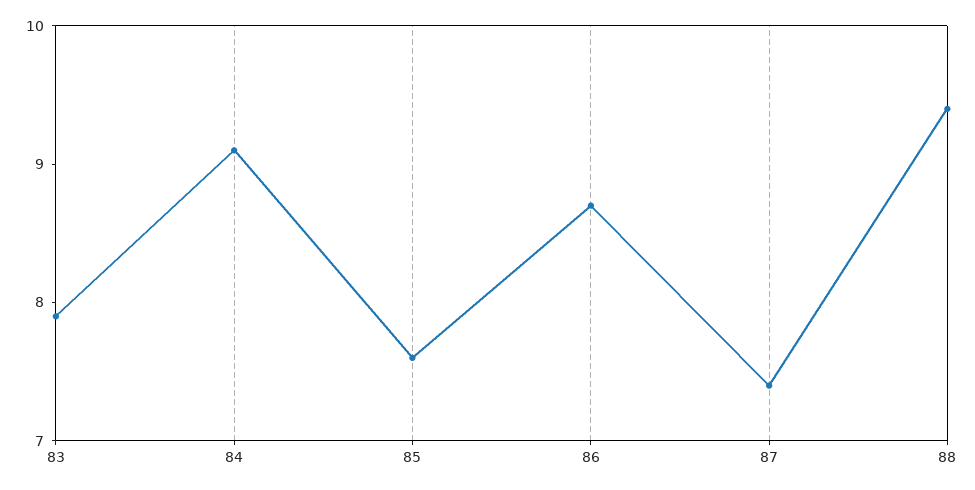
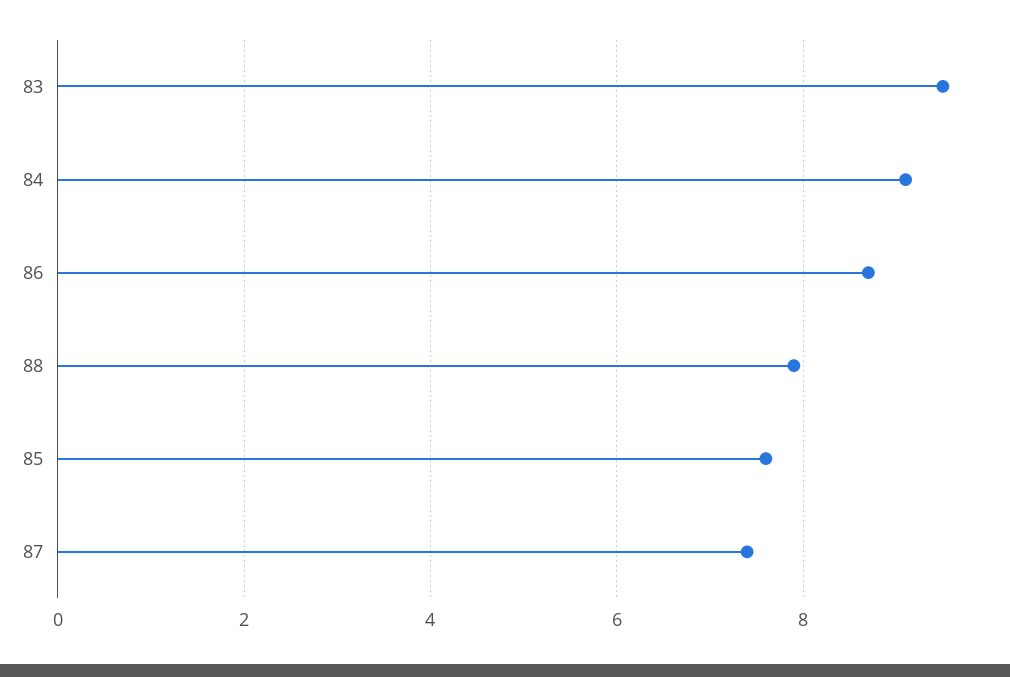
  {
-   "83": 7.9,
+   "83": 9.5,
    "84": 9.1,
    "85": 7.6,
    "86": 8.7,
    "87": 7.4,
-   "88": 9.4
+   "88": 8
  }

